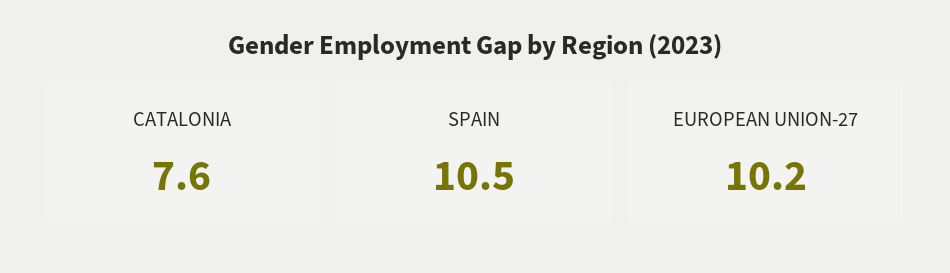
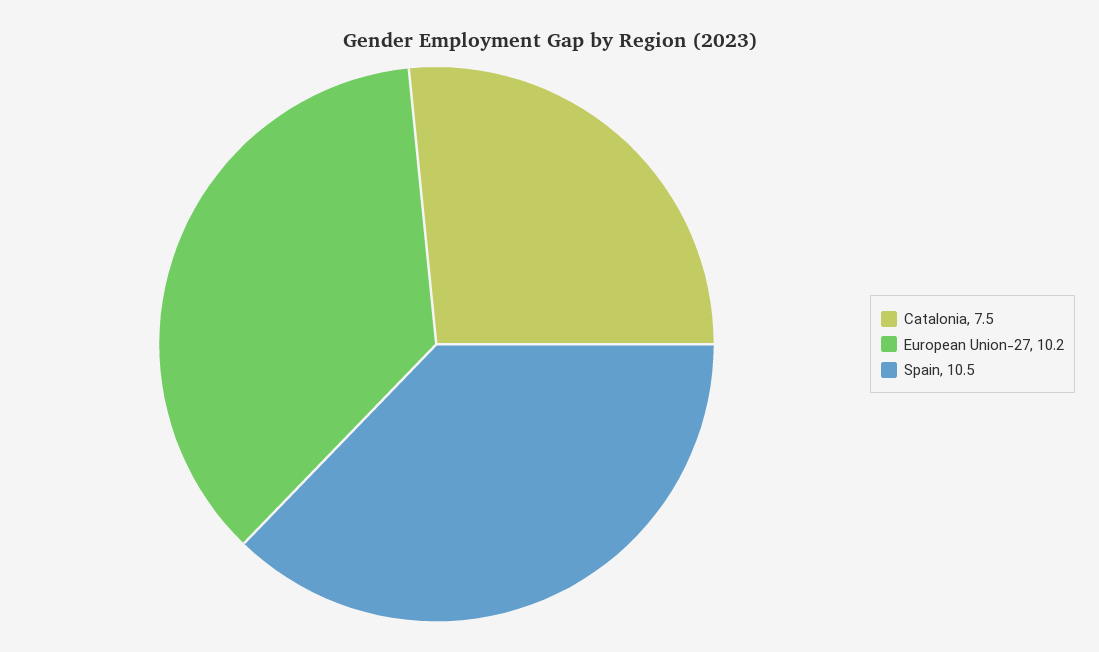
  {
-   "CATALONIA": 7.6,
+   "CATALONIA": 7.5,
    "SPAIN": 10.5,
    "EUROPEAN UNION-27": 10.2
  }

